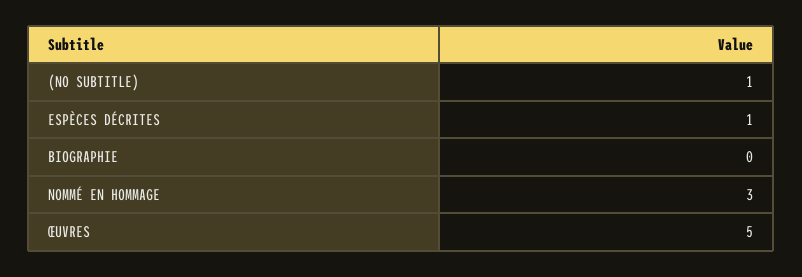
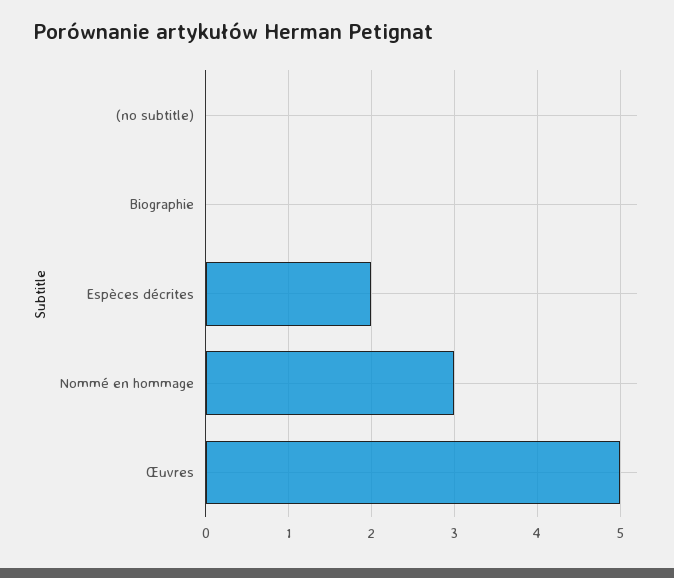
  {
-   "(NO SUBTITLE)": 1,
+   "(NO SUBTITLE)": 0,
-   "ESPÈCES DÉCRITES": 1,
+   "ESPÈCES DÉCRITES": 2,
    "BIOGRAPHIE": 0,
    "NOMMÉ EN HOMMAGE": 3,
    "ŒUVRES": 5
  }

